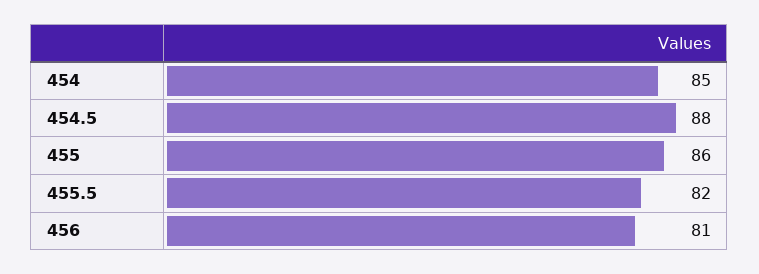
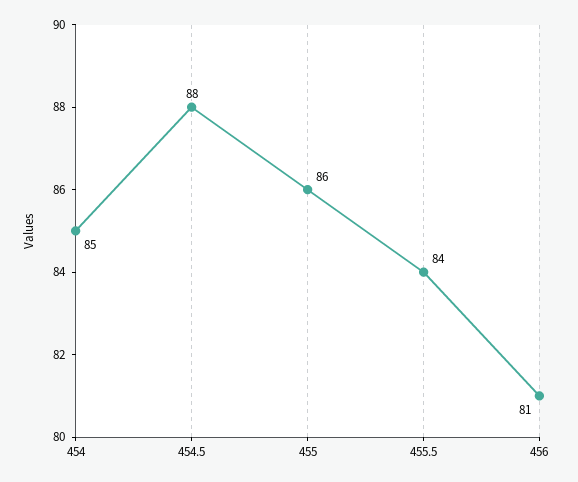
  {
    "454": 85,
    "454.5": 88,
    "455": 86,
-   "455.5": 82,
+   "455.5": 84,
    "456": 81
  }

